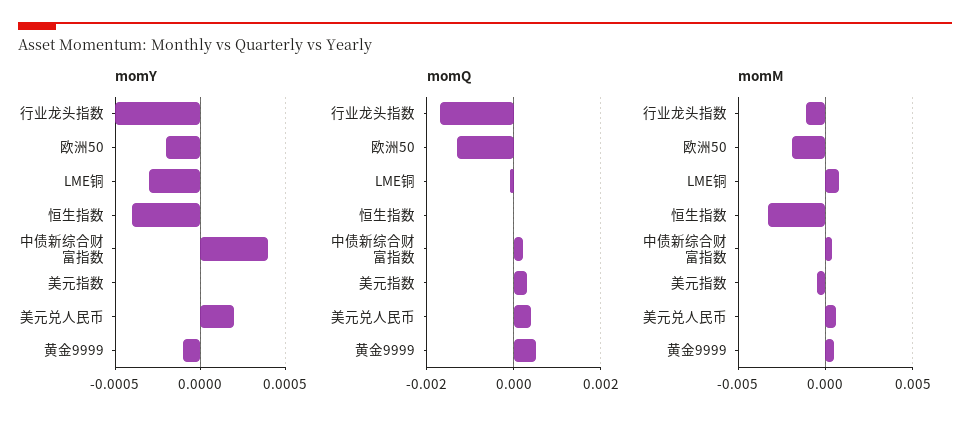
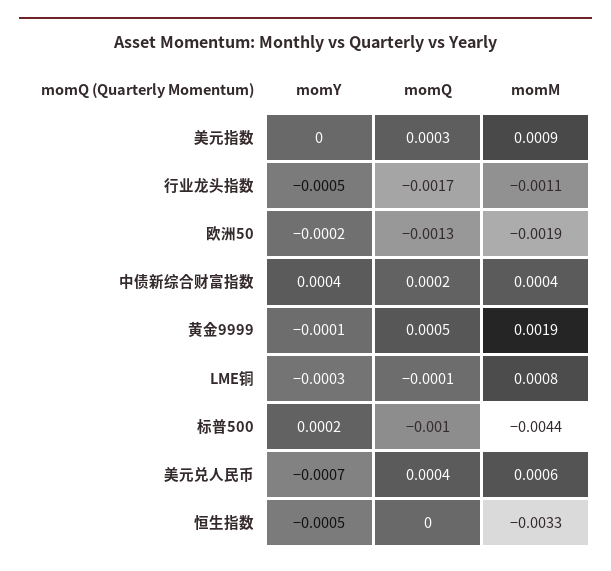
  {
    "momY": {
      "行业龙头指数": -0.0005,
      "欧洲50": -0.0002,
      "LME铜": -0.0003,
-     "恒生指数": -0.0004,
+     "恒生指数": -0.0005,
      "中债新综合财富指数": 0.0004,
      "美元指数": 0,
-     "美元兑人民币": 0.0002,
+     "美元兑人民币": -0.0007,
-     "黄金9999": -0.0001
+     "黄金9999": -0.0001,
+     "标普500": 0.0002
    },
    "momQ": {
      "行业龙头指数": -0.0017,
      "欧洲50": -0.0013,
      "LME铜": -0.0001,
      "恒生指数": 0,
      "中债新综合财富指数": 0.0002,
      "美元指数": 0.0003,
      "美元兑人民币": 0.0004,
-     "黄金9999": 0.0005
+     "黄金9999": 0.0005,
+     "标普500": -0.001
    },
    "momM": {
      "行业龙头指数": -0.0011,
      "欧洲50": -0.0019,
      "LME铜": 0.0008,
      "恒生指数": -0.0033,
      "中债新综合财富指数": 0.0004,
-     "美元指数": -0.0005,
+     "美元指数": 0.0009,
      "美元兑人民币": 0.0006,
-     "黄金9999": 0.0005
+     "黄金9999": 0.0019,
+     "标普500": -0.0044
    }
  }

